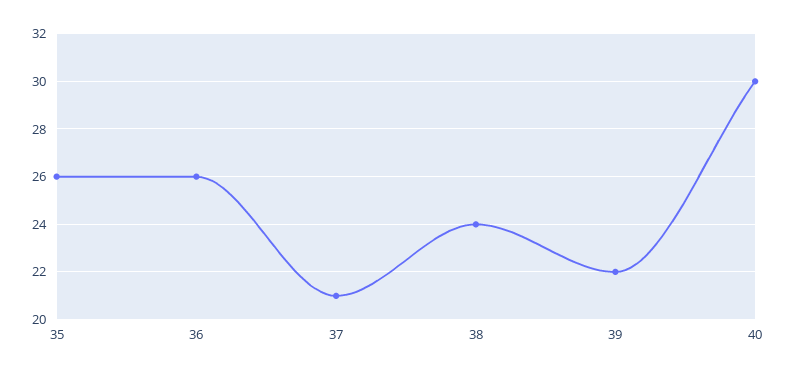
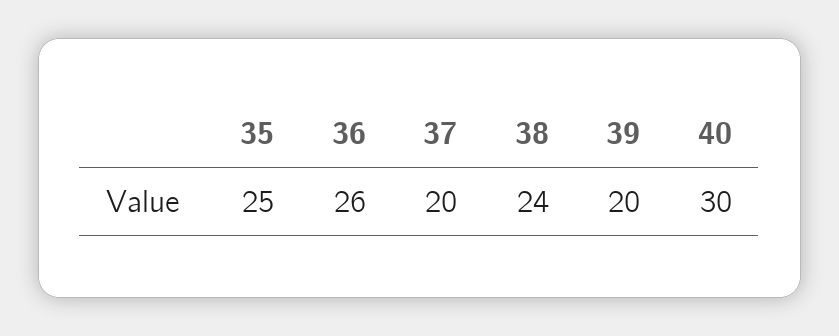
  {
-   "35": 26,
+   "35": 25,
    "36": 26,
-   "37": 21,
+   "37": 20,
    "38": 24,
-   "39": 22,
+   "39": 20,
    "40": 30
  }

